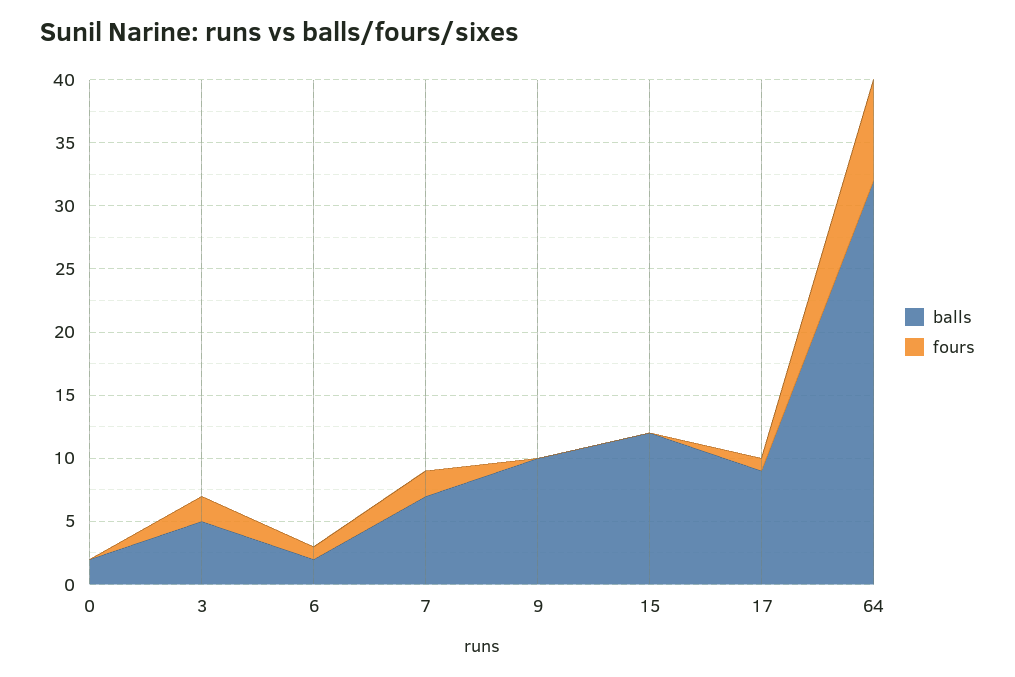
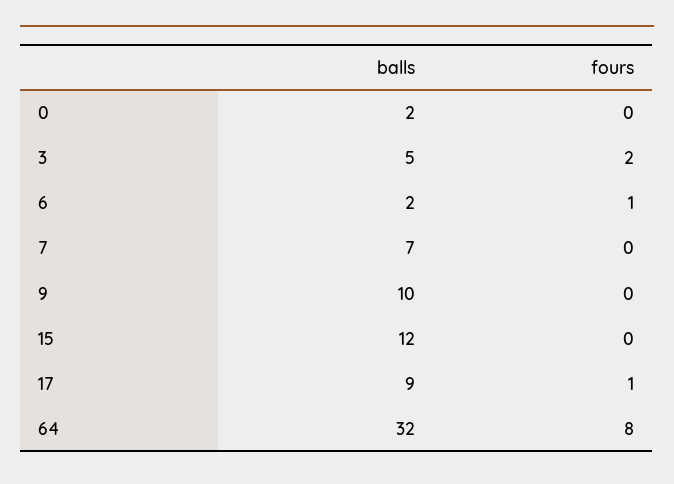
  {
    "balls": {
      "0": 2,
      "3": 5,
      "6": 2,
      "7": 7,
      "9": 10,
      "15": 12,
      "17": 9,
      "64": 32
    },
    "fours": {
      "0": 0,
      "3": 2,
      "6": 1,
-     "7": 2,
+     "7": 0,
      "9": 0,
      "15": 0,
      "17": 1,
      "64": 8
    }
  }

